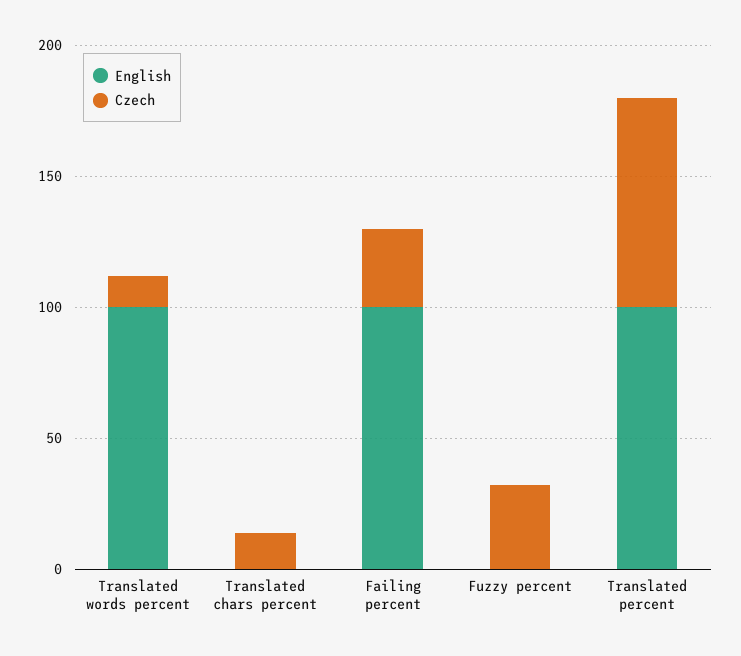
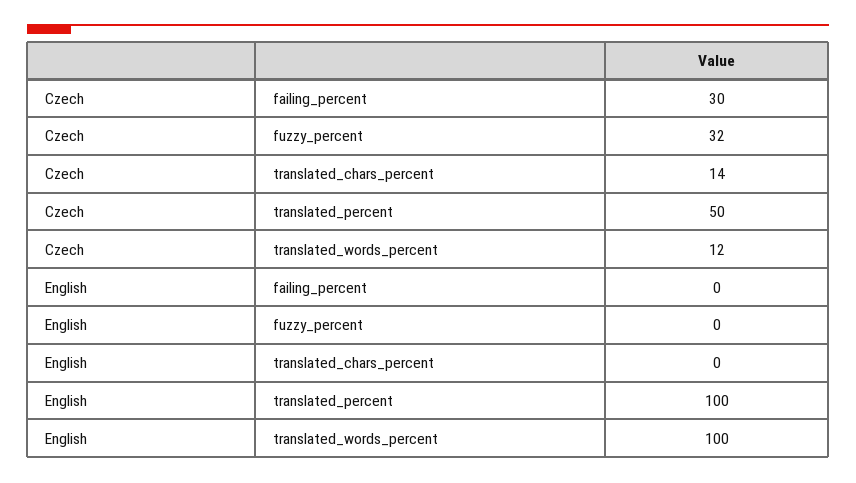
  {
    "English": {
      "Translated words percent": 100,
      "Translated chars percent": 0,
-     "Failing percent": 100,
+     "Failing percent": 0,
      "Fuzzy percent": 0,
      "Translated percent": 100
    },
    "Czech": {
      "Translated words percent": 12,
      "Translated chars percent": 14,
      "Failing percent": 30,
      "Fuzzy percent": 32,
-     "Translated percent": 80
+     "Translated percent": 50
    }
  }

